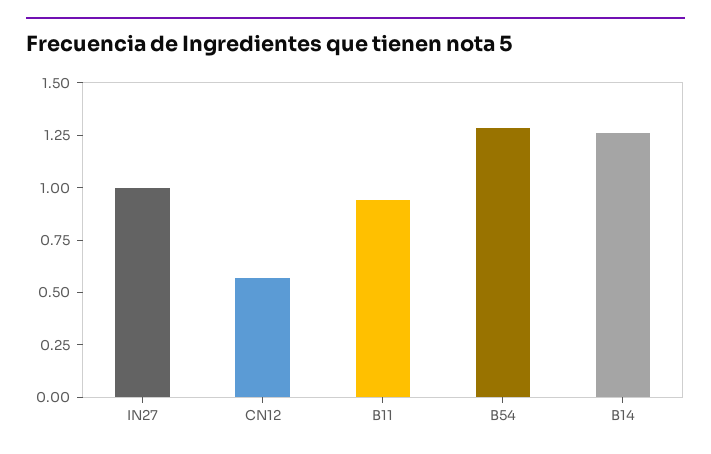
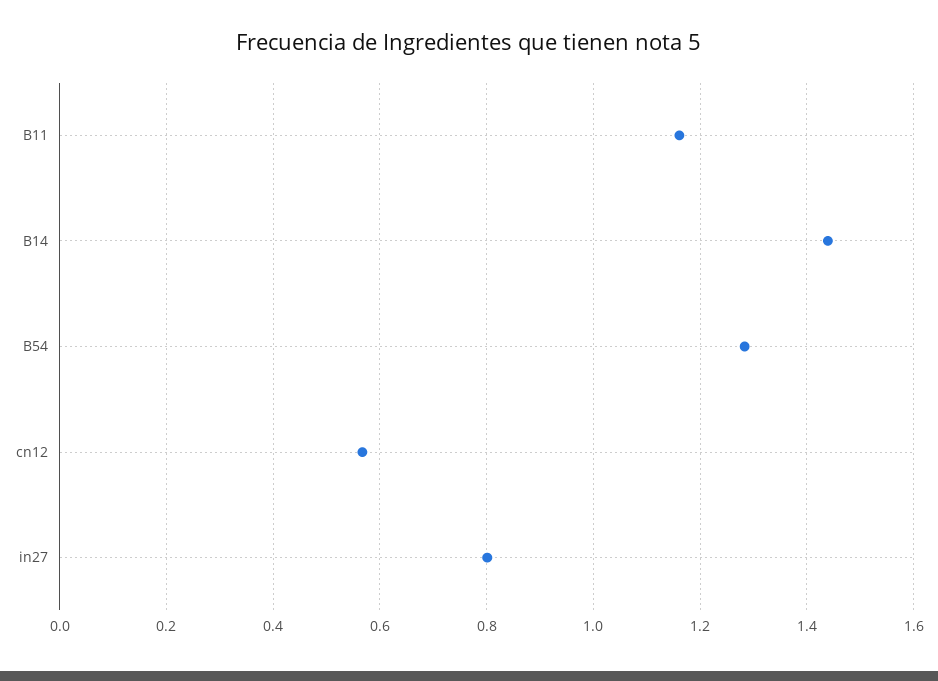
  {
-   "IN27": 1,
+   "IN27": 0.8,
    "CN12": 0.56,
-   "B11": 0.95,
+   "B11": 1.16,
    "B54": 1.28,
-   "B14": 1.25
+   "B14": 1.44
  }

